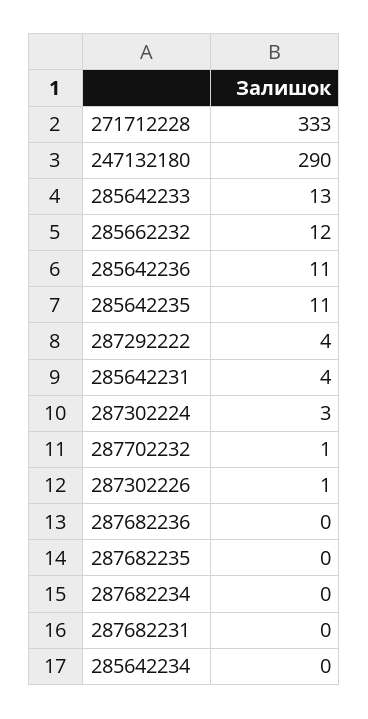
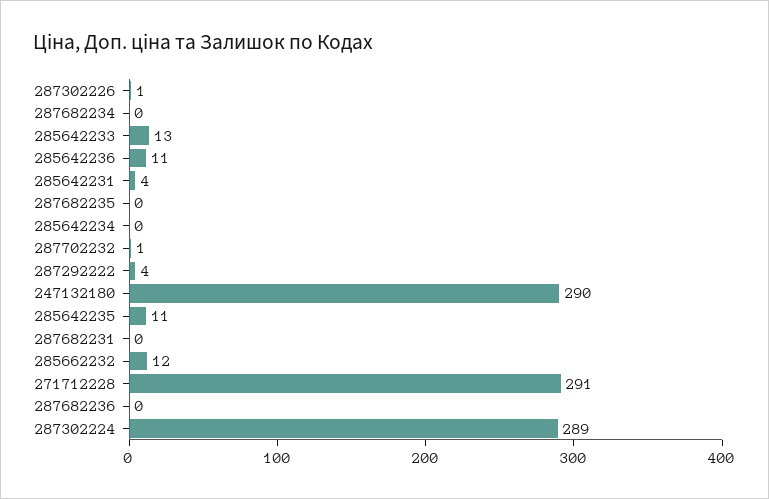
  {
-   "271712228": 333,
+   "271712228": 291,
    "247132180": 290,
    "285642233": 13,
    "285662232": 12,
    "285642236": 11,
    "285642235": 11,
    "287292222": 4,
    "285642231": 4,
-   "287302224": 3,
+   "287302224": 289,
    "287702232": 1,
    "287302226": 1,
    "287682236": 0,
    "287682235": 0,
    "287682234": 0,
    "287682231": 0,
    "285642234": 0
  }

